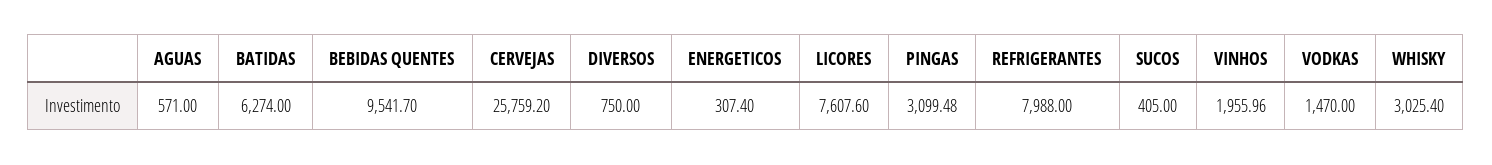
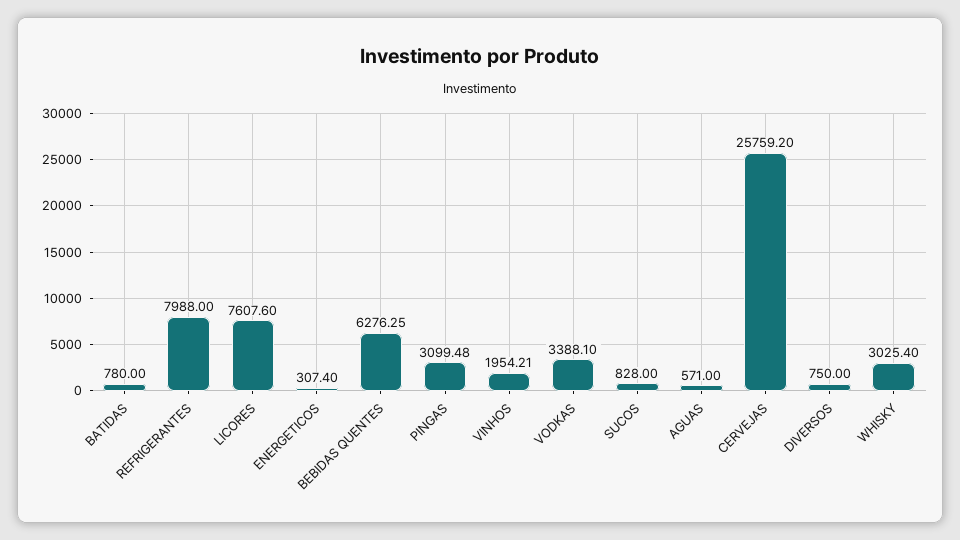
  {
    "AGUAS": 571,
-   "BATIDAS": 6274,
+   "BATIDAS": 780,
-   "BEBIDAS QUENTES": 9541.7,
+   "BEBIDAS QUENTES": 6276.25,
    "CERVEJAS": 25759.2,
    "DIVERSOS": 750,
    "ENERGETICOS": 307.4,
    "LICORES": 7607.6,
    "PINGAS": 3099.48,
    "REFRIGERANTES": 7988,
-   "SUCOS": 405,
+   "SUCOS": 828,
-   "VINHOS": 1955.96,
+   "VINHOS": 1954.21,
-   "VODKAS": 1470,
+   "VODKAS": 3388.1,
    "WHISKY": 3025.4
  }

